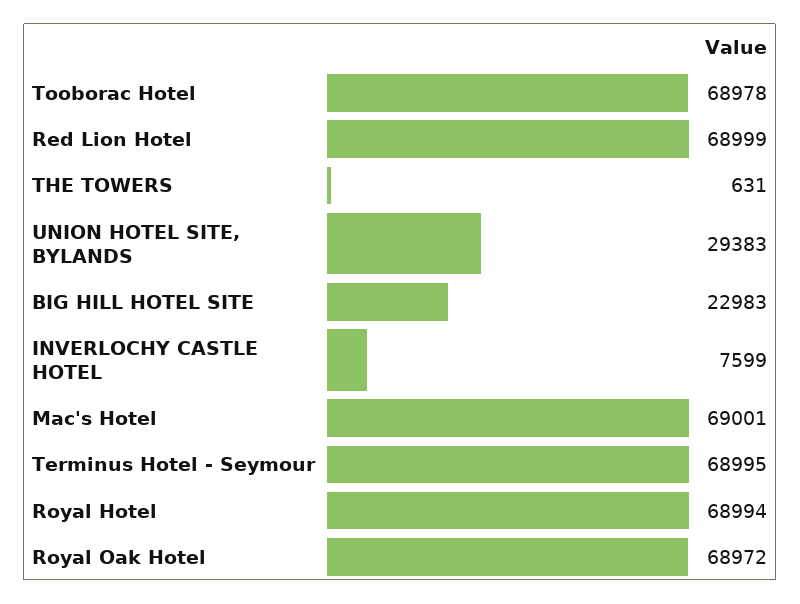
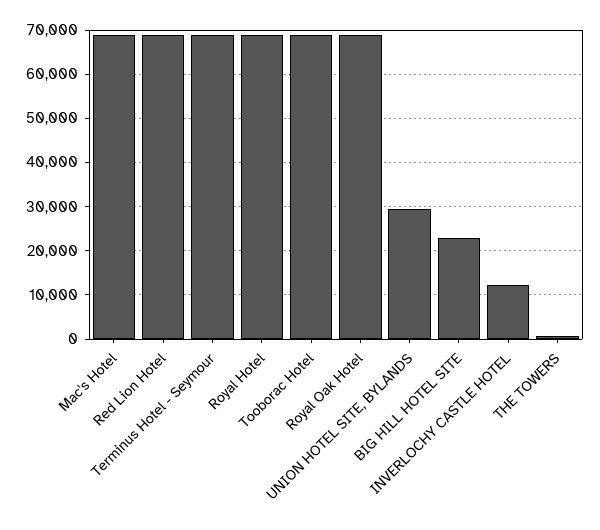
  {
    "Tooborac Hotel": 68978,
    "Red Lion Hotel": 68999,
    "THE TOWERS": 631,
    "UNION HOTEL SITE, BYLANDS": 29383,
    "BIG HILL HOTEL SITE": 22983,
-   "INVERLOCHY CASTLE HOTEL": 7599,
+   "INVERLOCHY CASTLE HOTEL": 12000,
    "Mac's Hotel": 69001,
    "Terminus Hotel - Seymour": 68995,
    "Royal Hotel": 68994,
    "Royal Oak Hotel": 68972
  }

